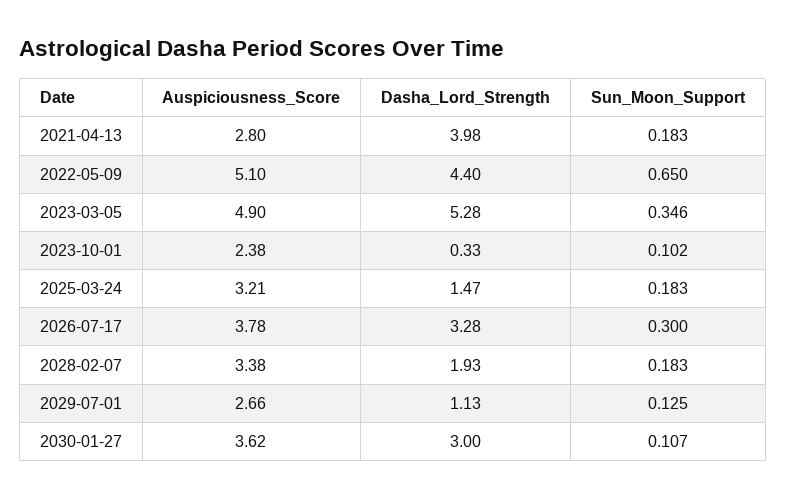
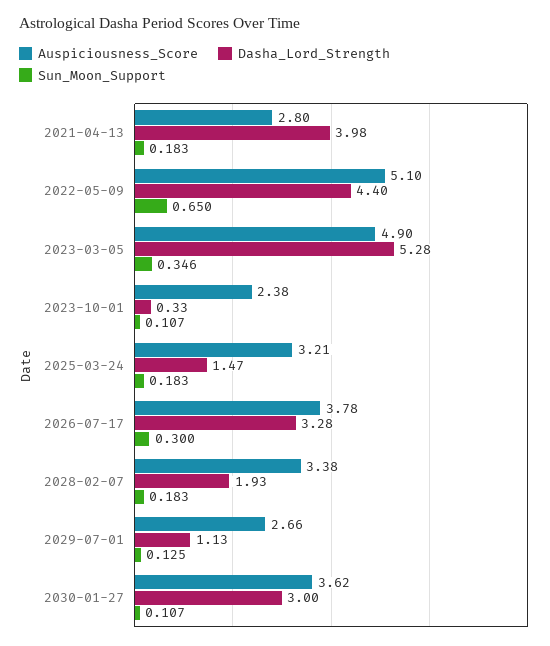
  {
    "Auspiciousness_Score": {
      "2021-04-13": 2.8,
      "2022-05-09": 5.1,
      "2023-03-05": 4.9,
      "2023-10-01": 2.38,
      "2025-03-24": 3.21,
      "2026-07-17": 3.78,
      "2028-02-07": 3.38,
      "2029-07-01": 2.66,
      "2030-01-27": 3.62
    },
    "Dasha_Lord_Strength": {
      "2021-04-13": 3.98,
      "2022-05-09": 4.4,
      "2023-03-05": 5.28,
      "2023-10-01": 0.33,
      "2025-03-24": 1.47,
      "2026-07-17": 3.28,
      "2028-02-07": 1.93,
      "2029-07-01": 1.13,
      "2030-01-27": 3
    },
    "Sun_Moon_Support": {
      "2021-04-13": 0.183,
      "2022-05-09": 0.65,
      "2023-03-05": 0.346,
-     "2023-10-01": 0.102,
+     "2023-10-01": 0.107,
      "2025-03-24": 0.183,
      "2026-07-17": 0.3,
      "2028-02-07": 0.183,
      "2029-07-01": 0.125,
      "2030-01-27": 0.107
    }
  }

